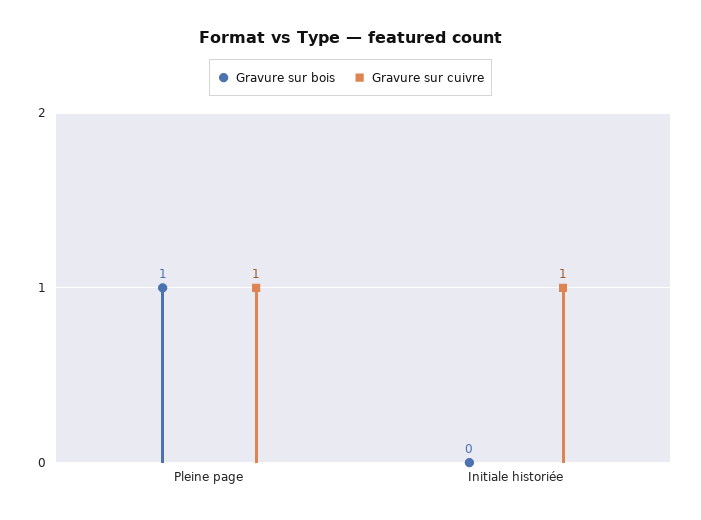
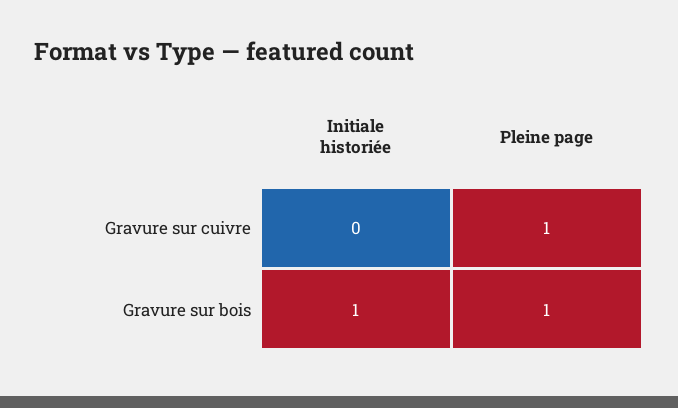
  {
    "Gravure sur bois": {
      "Pleine page": 1,
-     "Initiale historiée": 0
+     "Initiale historiée": 1
    },
    "Gravure sur cuivre": {
      "Pleine page": 1,
-     "Initiale historiée": 1
+     "Initiale historiée": 0
    }
  }

